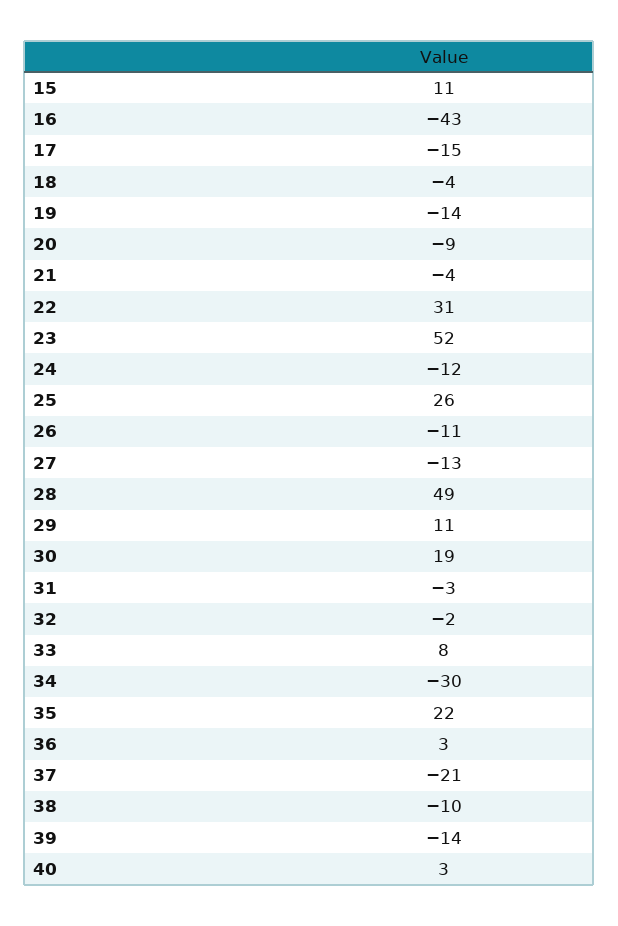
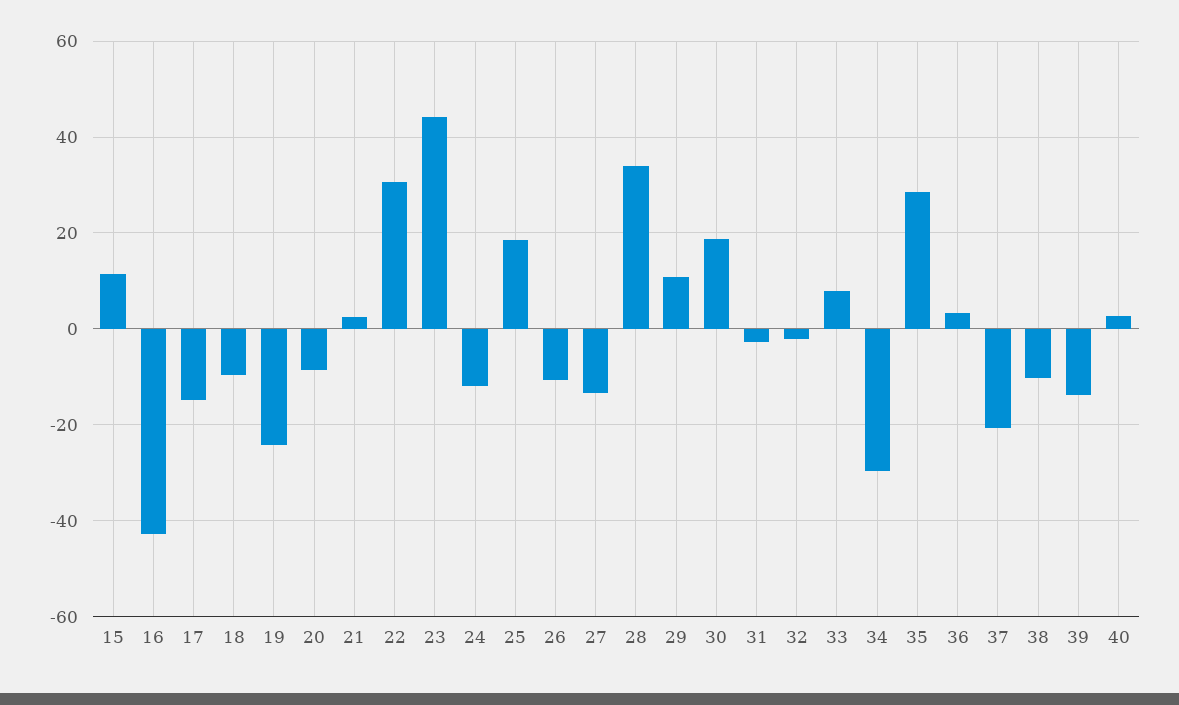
  {
    "15": 11,
    "16": -43,
    "17": -15,
-   "18": -4,
+   "18": -10,
-   "19": -14,
+   "19": -24,
    "20": -9,
-   "21": -4,
+   "21": 2,
    "22": 31,
-   "23": 52,
+   "23": 44,
    "24": -12,
-   "25": 26,
+   "25": 18,
    "26": -11,
    "27": -13,
-   "28": 49,
+   "28": 34,
    "29": 11,
    "30": 19,
    "31": -3,
    "32": -2,
    "33": 8,
    "34": -30,
-   "35": 22,
+   "35": 28,
    "36": 3,
    "37": -21,
    "38": -10,
    "39": -14,
    "40": 3
  }

